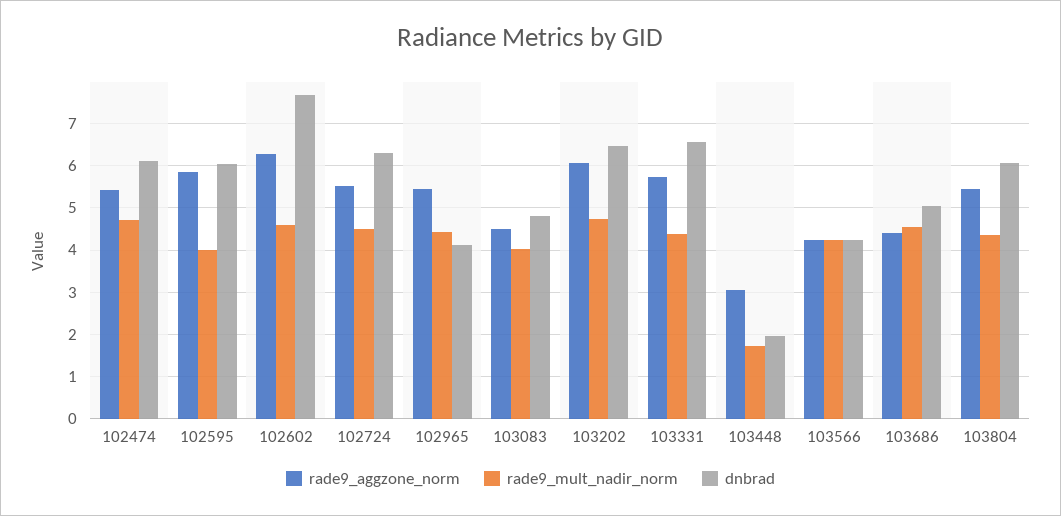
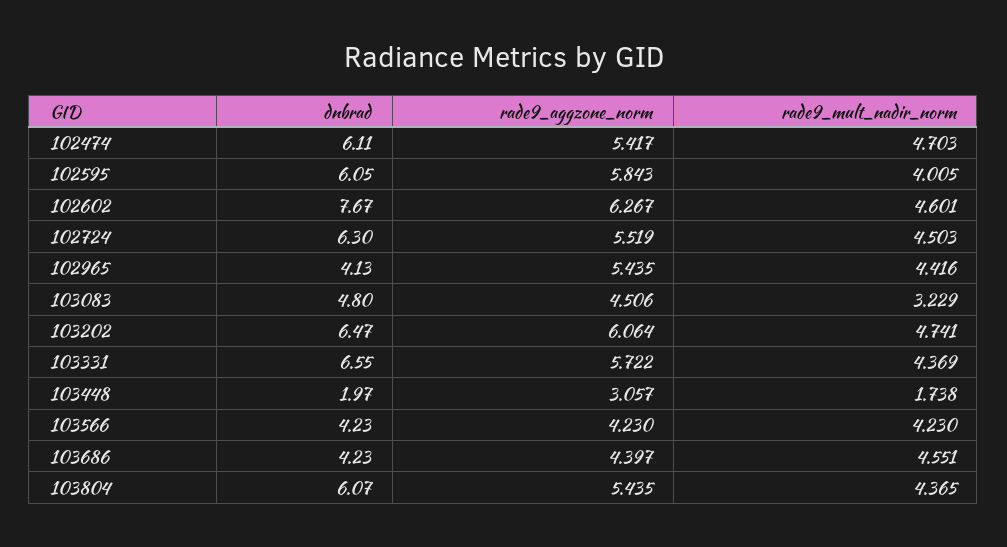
  {
    "rade9_aggzone_norm": {
      "102474": 5.417,
      "102595": 5.843,
      "102602": 6.267,
      "102724": 5.519,
      "102965": 5.435,
      "103083": 4.506,
      "103202": 6.064,
      "103331": 5.722,
      "103448": 3.057,
      "103566": 4.23,
      "103686": 4.397,
      "103804": 5.435
    },
    "rade9_mult_nadir_norm": {
      "102474": 4.703,
      "102595": 4.005,
      "102602": 4.601,
      "102724": 4.503,
      "102965": 4.416,
-     "103083": 4,
+     "103083": 3.229,
      "103202": 4.741,
      "103331": 4.369,
      "103448": 1.738,
      "103566": 4.23,
      "103686": 4.551,
      "103804": 4.365
    },
    "dnbrad": {
      "102474": 6.11,
      "102595": 6.05,
      "102602": 7.67,
      "102724": 6.3,
      "102965": 4.13,
      "103083": 4.8,
      "103202": 6.47,
      "103331": 6.55,
      "103448": 1.97,
      "103566": 4.23,
-     "103686": 5,
+     "103686": 4.23,
      "103804": 6.07
    }
  }

